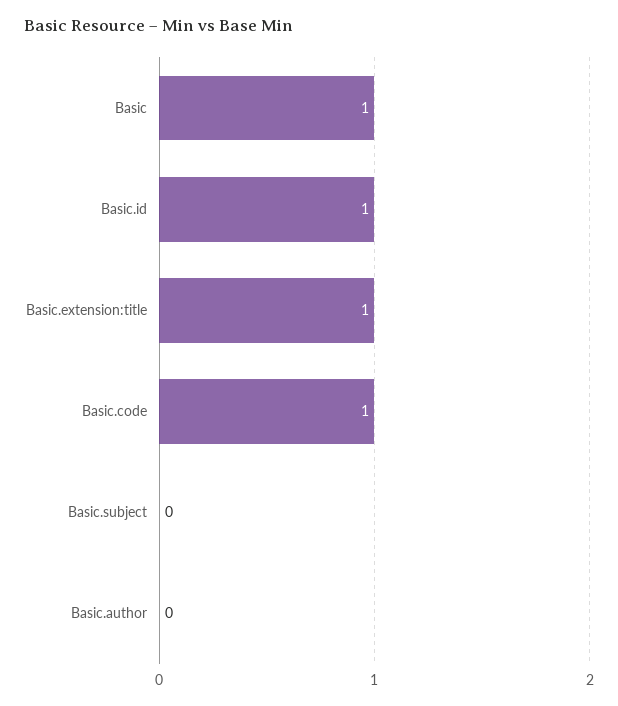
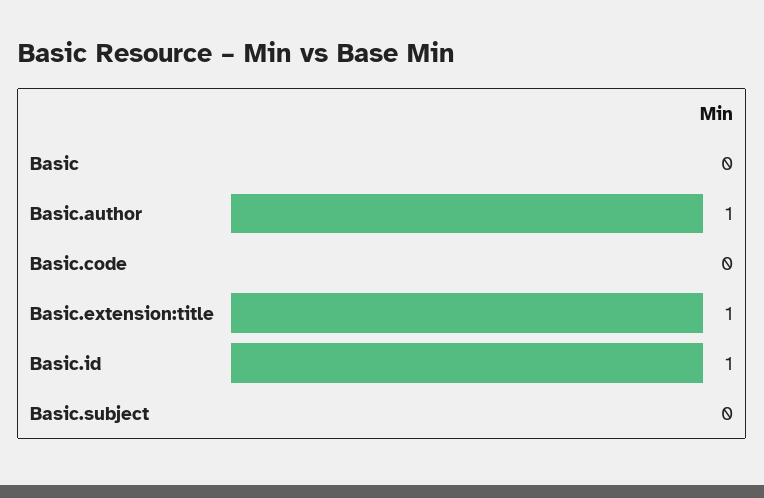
  {
-   "Basic": 1,
+   "Basic": 0,
    "Basic.id": 1,
    "Basic.extension:title": 1,
-   "Basic.code": 1,
+   "Basic.code": 0,
    "Basic.subject": 0,
-   "Basic.author": 0
+   "Basic.author": 1
  }

